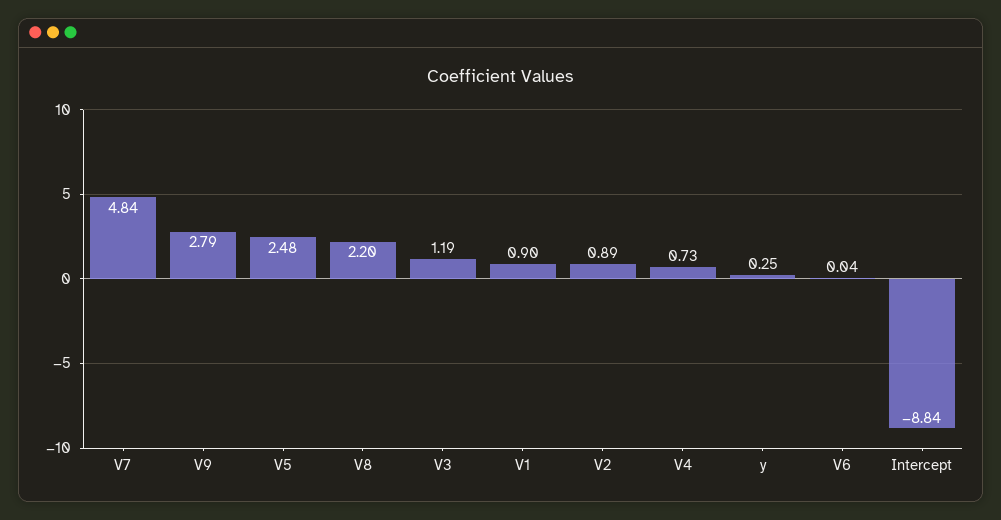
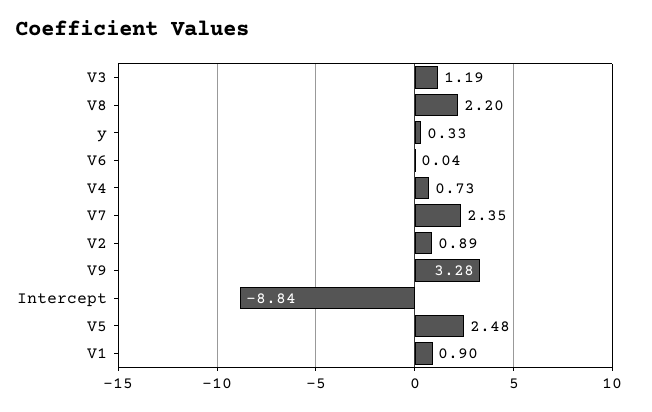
  {
-   "V7": 4.84,
+   "V7": 2.35,
-   "V9": 2.79,
+   "V9": 3.28,
    "V5": 2.48,
    "V8": 2.2,
    "V3": 1.19,
    "V1": 0.9,
    "V2": 0.89,
    "V4": 0.73,
-   "y": 0.25,
+   "y": 0.33,
    "V6": 0.04,
    "Intercept": -8.84
  }

